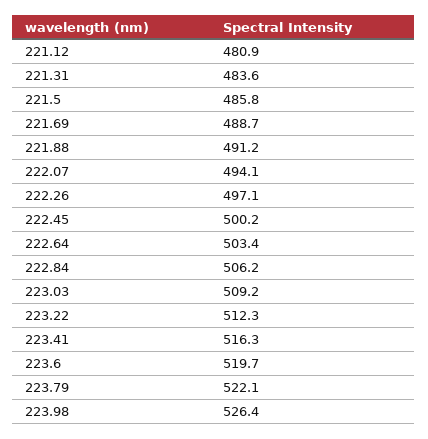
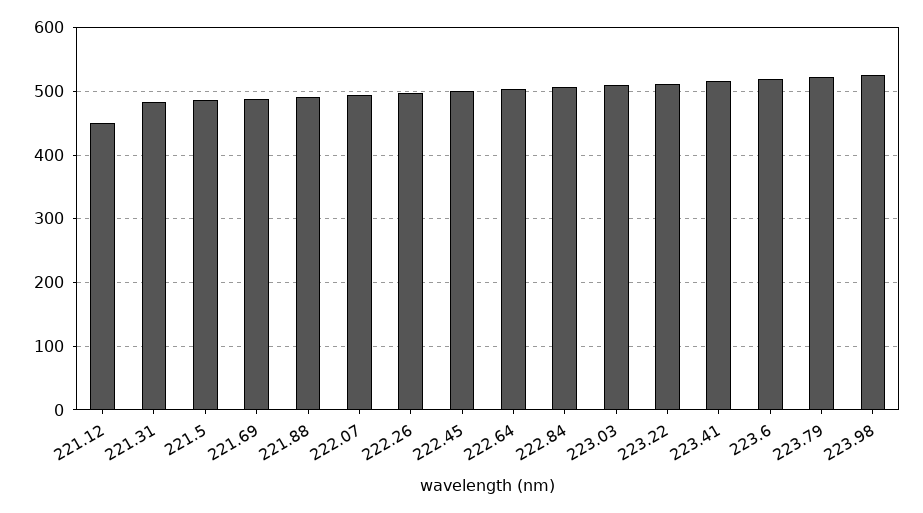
  {
-   "221.12": 480.9,
+   "221.12": 450,
    "221.31": 483.6,
    "221.5": 485.8,
    "221.69": 488.7,
    "221.88": 491.2,
    "222.07": 494.1,
    "222.26": 497.1,
    "222.45": 500.2,
    "222.64": 503.4,
    "222.84": 506.2,
    "223.03": 509.2,
    "223.22": 512.3,
    "223.41": 516.3,
    "223.6": 519.7,
    "223.79": 522.1,
    "223.98": 526.4
  }

